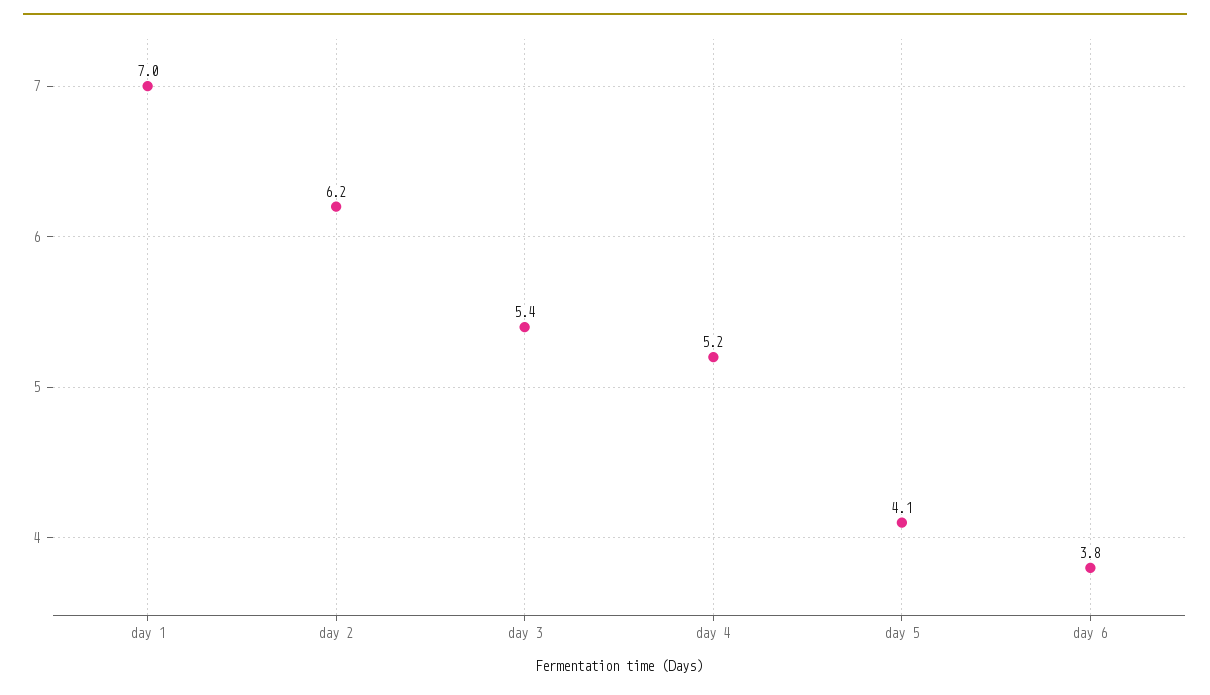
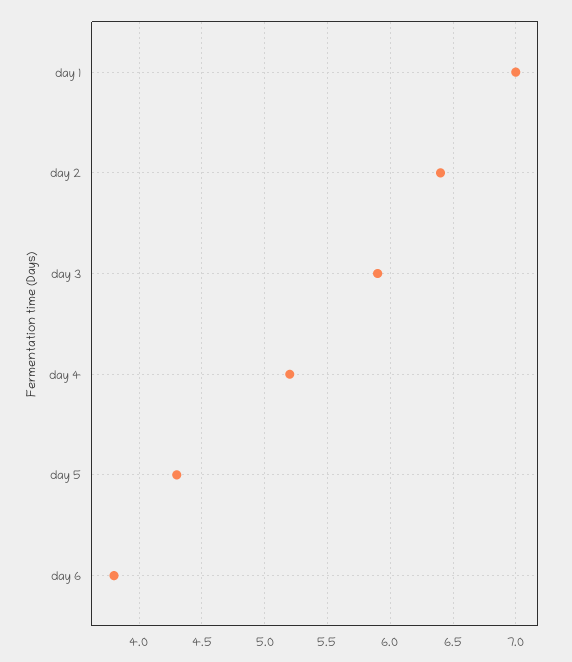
  {
    "day 1": 7,
-   "day 2": 6.2,
+   "day 2": 6.4,
-   "day 3": 5.4,
+   "day 3": 5.9,
    "day 4": 5.2,
-   "day 5": 4.1,
+   "day 5": 4.3,
    "day 6": 3.8
  }

